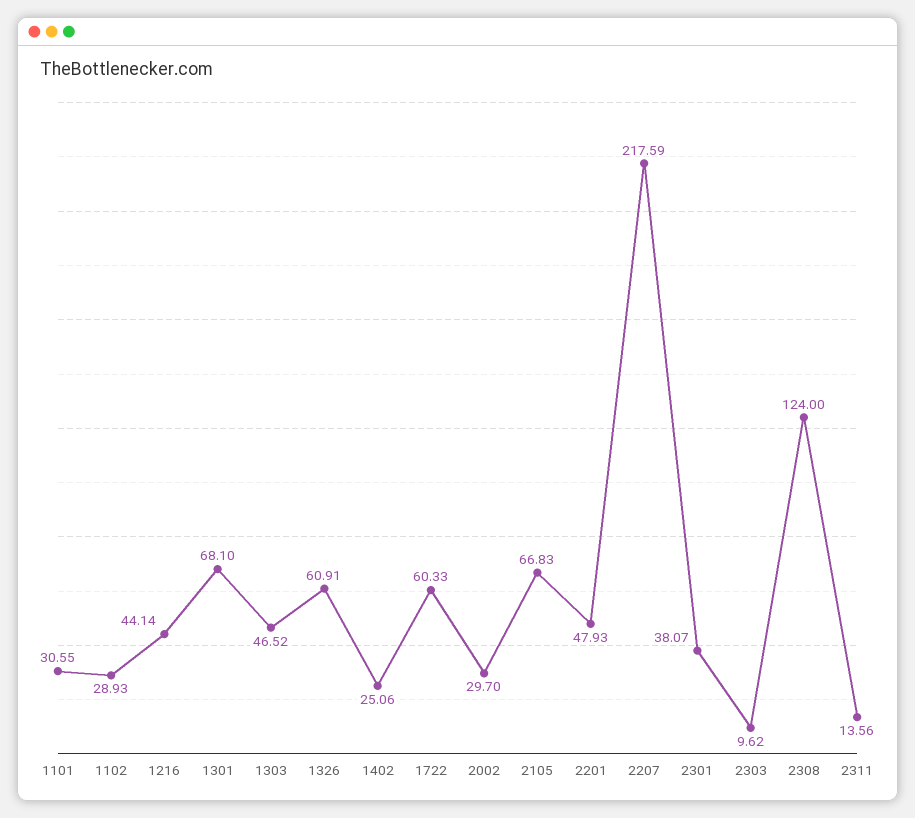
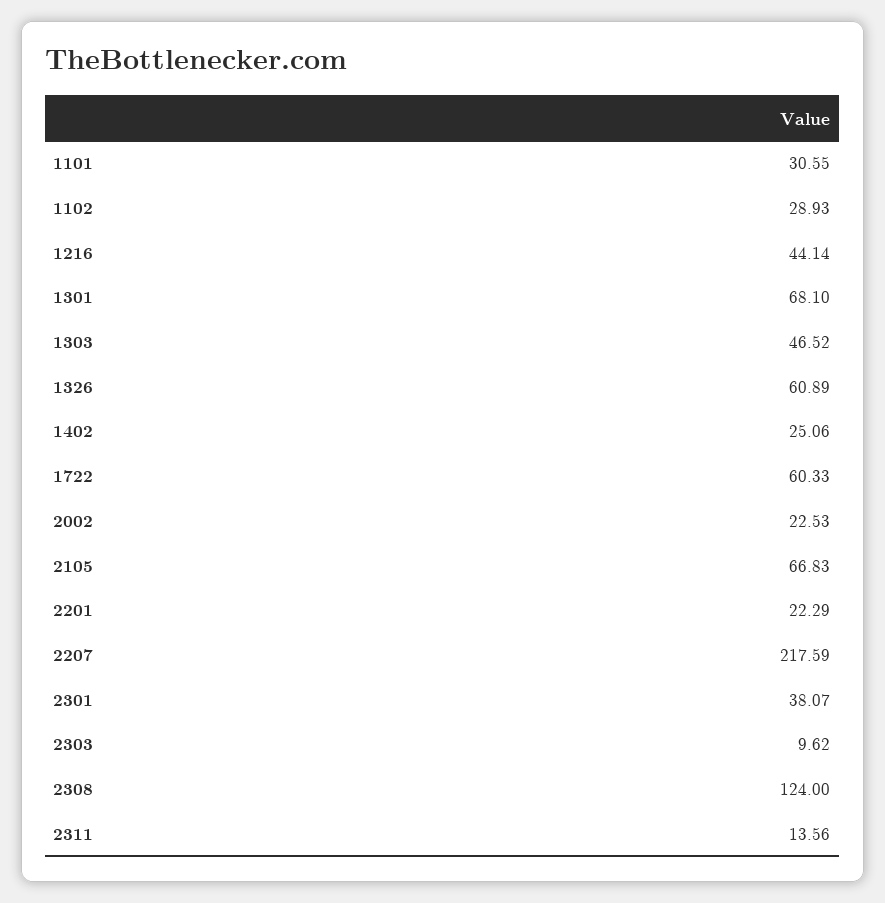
  {
    "1101": 30.55,
    "1102": 28.93,
    "1216": 44.14,
    "1301": 68.1,
    "1303": 46.52,
-   "1326": 60.91,
+   "1326": 60.89,
    "1402": 25.06,
    "1722": 60.33,
-   "2002": 29.7,
+   "2002": 22.53,
    "2105": 66.83,
-   "2201": 47.93,
+   "2201": 22.29,
    "2207": 217.59,
    "2301": 38.07,
    "2303": 9.62,
    "2308": 124,
    "2311": 13.56
  }

